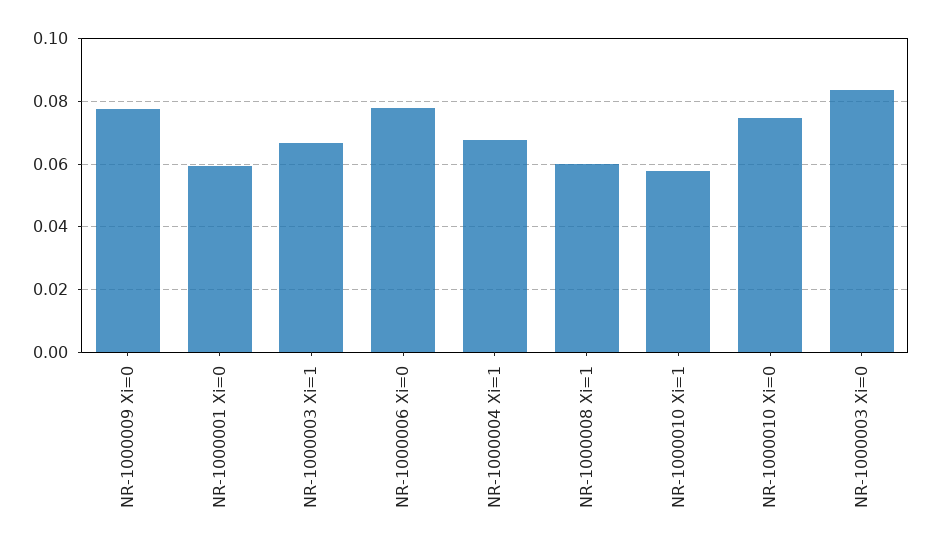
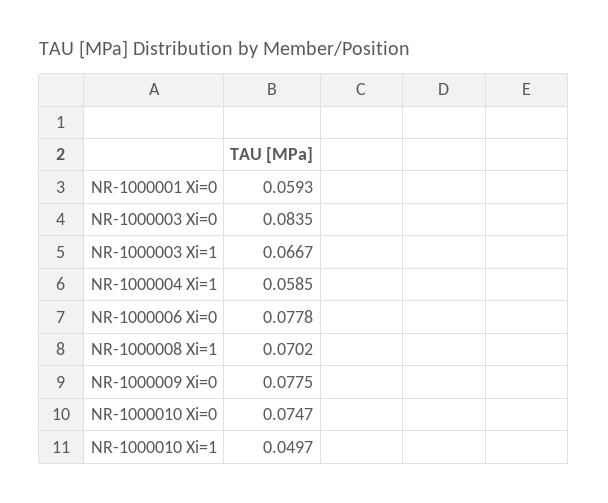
  {
    "NR-1000009 Xi=0": 0.0775,
    "NR-1000001 Xi=0": 0.0593,
    "NR-1000003 Xi=1": 0.0667,
    "NR-1000006 Xi=0": 0.0778,
-   "NR-1000004 Xi=1": 0.068,
+   "NR-1000004 Xi=1": 0.0585,
-   "NR-1000008 Xi=1": 0.06,
+   "NR-1000008 Xi=1": 0.0702,
-   "NR-1000010 Xi=1": 0.058,
+   "NR-1000010 Xi=1": 0.0497,
    "NR-1000010 Xi=0": 0.0747,
    "NR-1000003 Xi=0": 0.0835
  }

